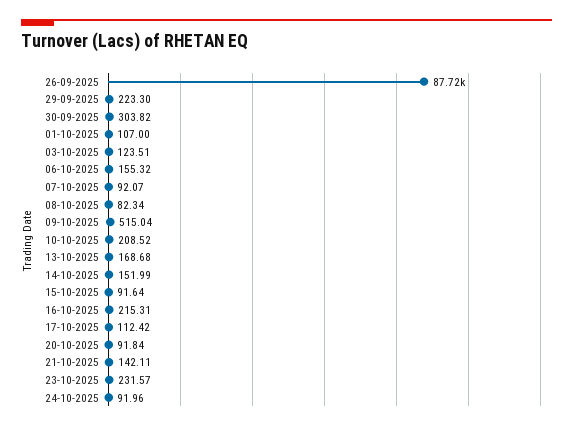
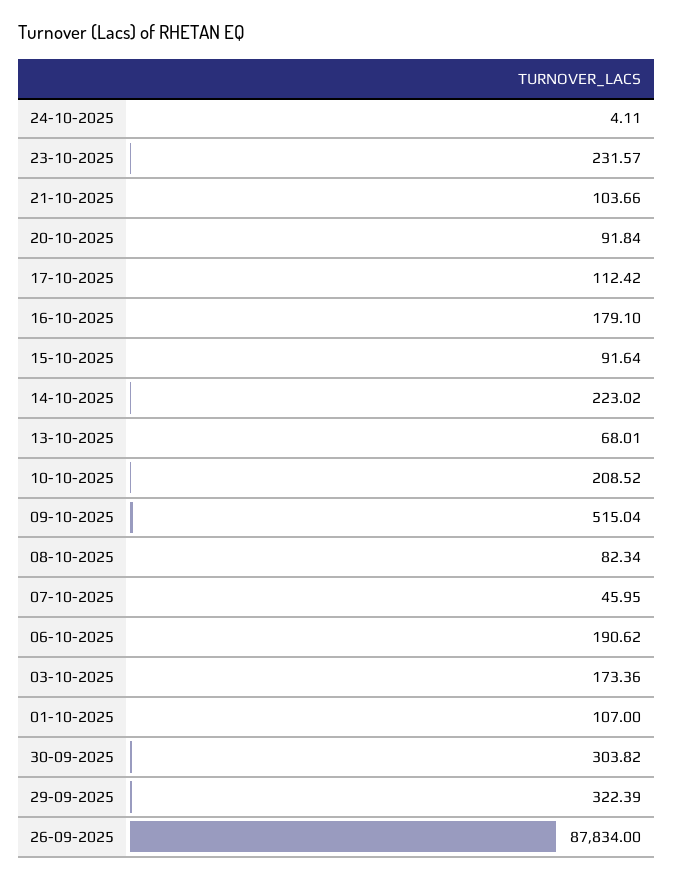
  {
-   "26-09-2025": 87720,
+   "26-09-2025": 87834,
-   "29-09-2025": 223.3,
+   "29-09-2025": 322.39,
    "30-09-2025": 303.82,
    "01-10-2025": 107,
-   "03-10-2025": 123.51,
+   "03-10-2025": 173.36,
-   "06-10-2025": 155.32,
+   "06-10-2025": 190.62,
-   "07-10-2025": 92.07,
+   "07-10-2025": 45.95,
    "08-10-2025": 82.34,
    "09-10-2025": 515.04,
    "10-10-2025": 208.52,
-   "13-10-2025": 168.68,
+   "13-10-2025": 68.01,
-   "14-10-2025": 151.99,
+   "14-10-2025": 223.02,
    "15-10-2025": 91.64,
-   "16-10-2025": 215.31,
+   "16-10-2025": 179.1,
    "17-10-2025": 112.42,
    "20-10-2025": 91.84,
-   "21-10-2025": 142.11,
+   "21-10-2025": 103.66,
    "23-10-2025": 231.57,
-   "24-10-2025": 91.96
+   "24-10-2025": 4.11
  }

